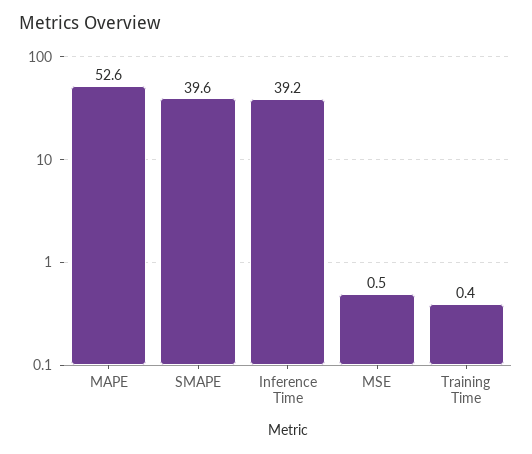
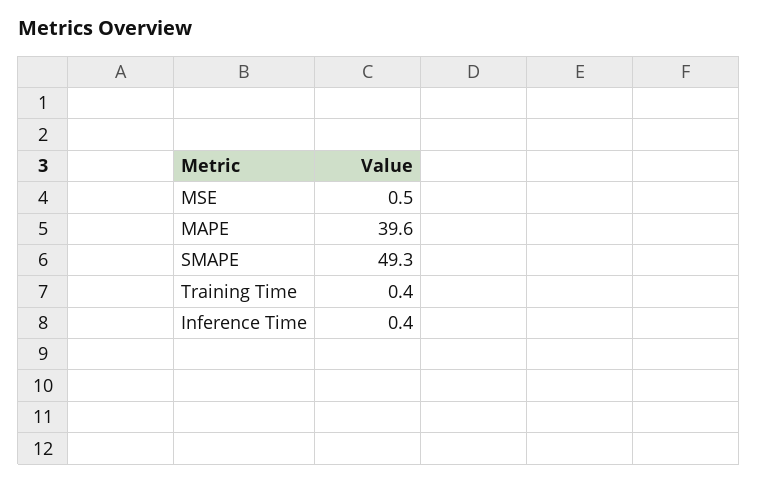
  {
-   "MAPE": 52.6,
+   "MAPE": 39.6,
-   "SMAPE": 39.6,
+   "SMAPE": 49.3,
-   "Inference Time": 39.2,
+   "Inference Time": 0.4,
    "MSE": 0.5,
    "Training Time": 0.4
  }

